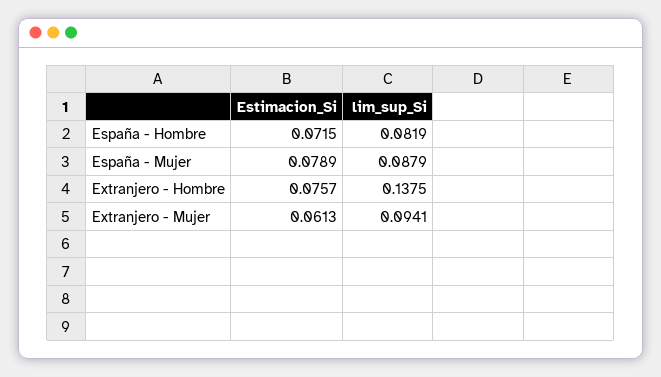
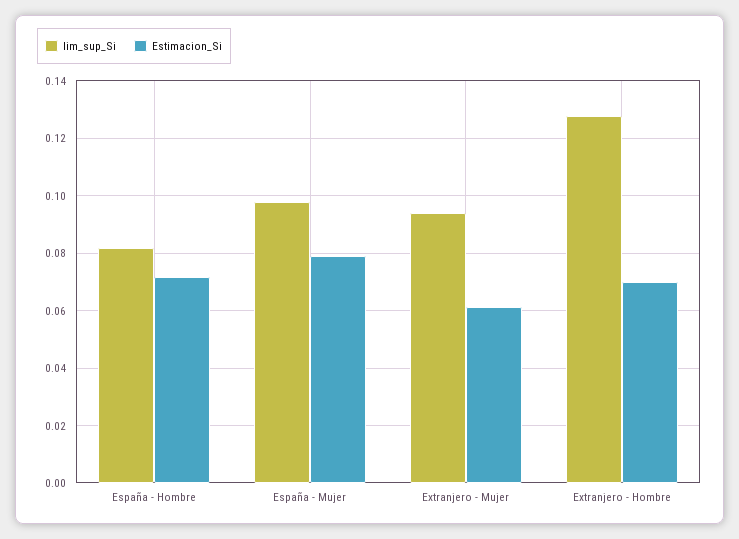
  {
    "Estimacion_Si": {
      "España - Hombre": 0.0715,
      "España - Mujer": 0.0789,
-     "Extranjero - Hombre": 0.0757,
+     "Extranjero - Hombre": 0.07,
      "Extranjero - Mujer": 0.0613
    },
    "lim_sup_Si": {
      "España - Hombre": 0.0819,
-     "España - Mujer": 0.0879,
+     "España - Mujer": 0.0975,
-     "Extranjero - Hombre": 0.1375,
+     "Extranjero - Hombre": 0.1275,
      "Extranjero - Mujer": 0.0941
    }
  }

